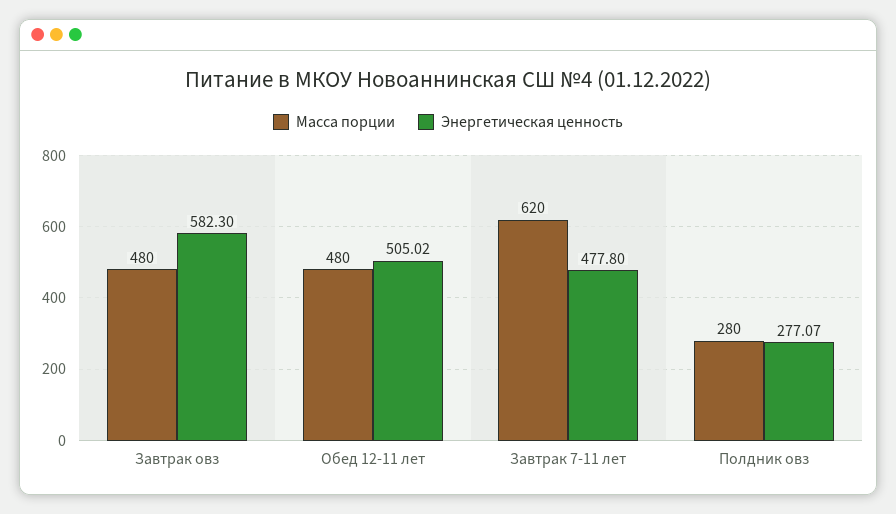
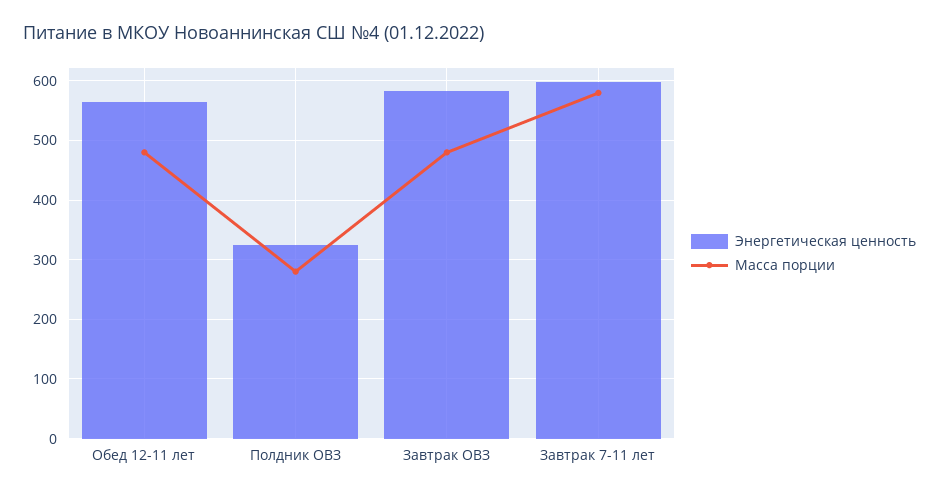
  {
    "Масса порции": {
      "Завтрак овз": 480,
      "Обед 12-11 лет": 480,
-     "Завтрак 7-11 лет": 620,
+     "Завтрак 7-11 лет": 580,
      "Полдник овз": 280
    },
    "Энергетическая ценность": {
      "Завтрак овз": 582.3,
-     "Обед 12-11 лет": 505.02,
+     "Обед 12-11 лет": 560,
-     "Завтрак 7-11 лет": 477.8,
+     "Завтрак 7-11 лет": 600,
-     "Полдник овз": 277.07
+     "Полдник овз": 320
    }
  }

